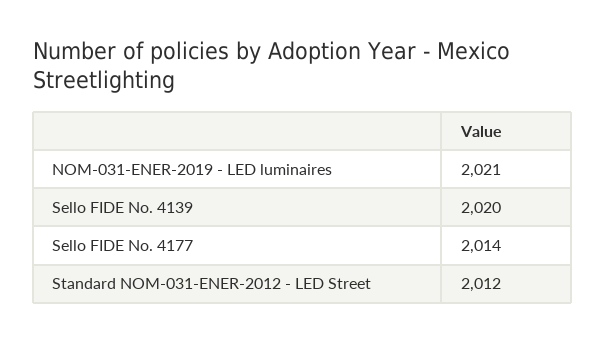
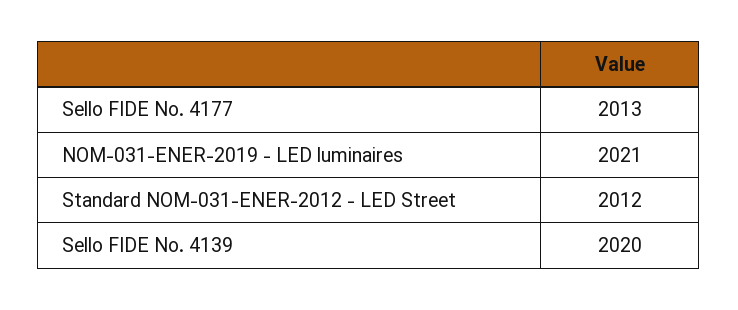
  {
    "NOM-031-ENER-2019 - LED luminaires": 2021,
    "Sello FIDE No. 4139": 2020,
-   "Sello FIDE No. 4177": 2014,
+   "Sello FIDE No. 4177": 2013,
    "Standard NOM-031-ENER-2012 - LED Street": 2012
  }

